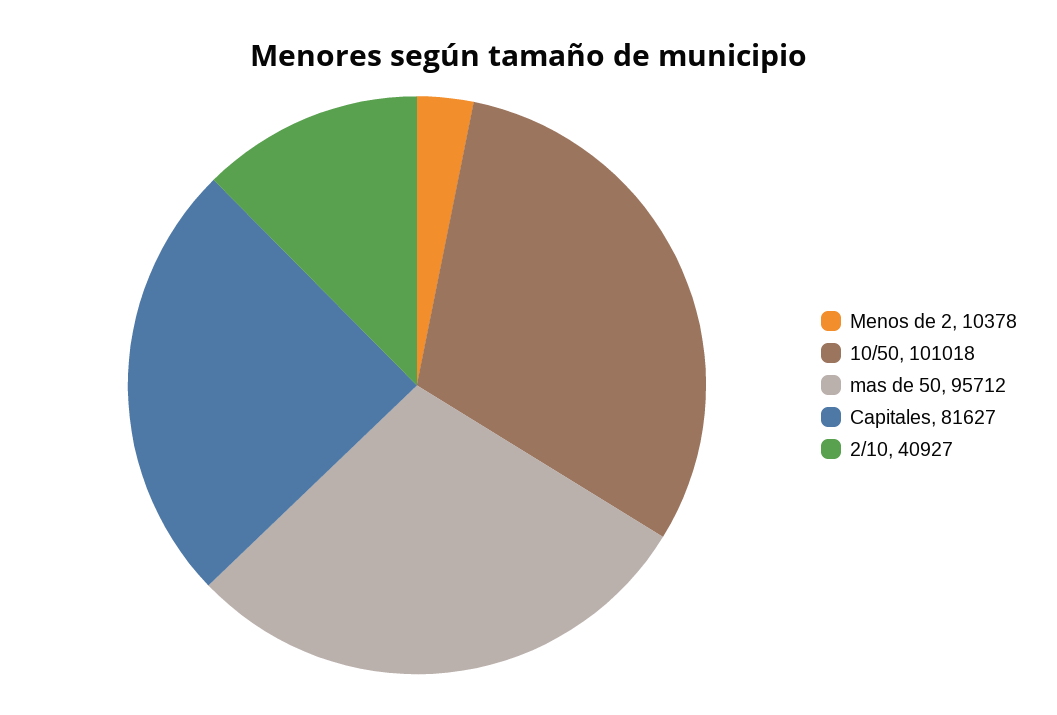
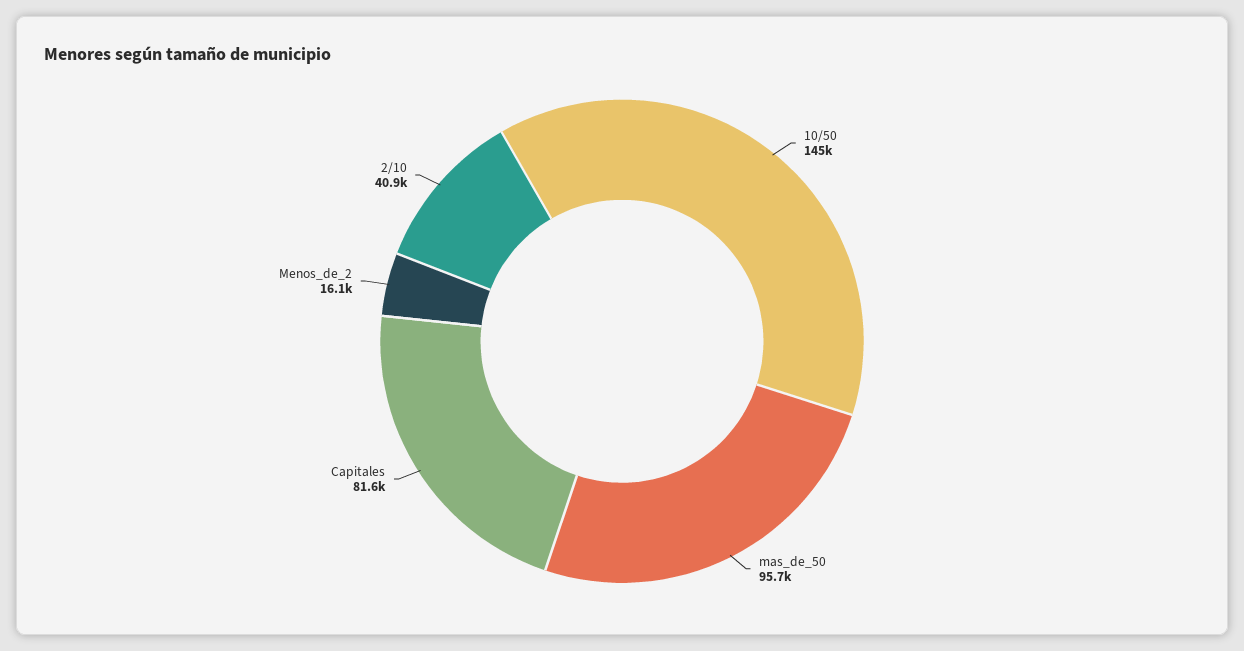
  {
-   "Menos de 2": 10378,
+   "Menos de 2": 16100,
-   "10/50": 101018,
+   "10/50": 145000,
    "mas de 50": 95712,
    "Capitales": 81627,
    "2/10": 40927
  }

